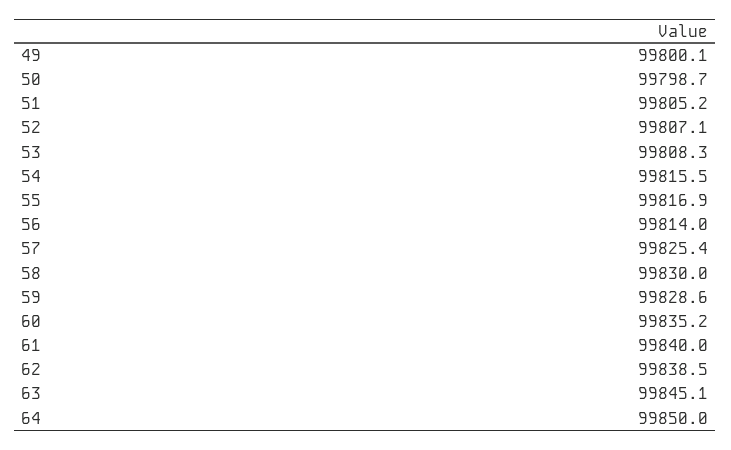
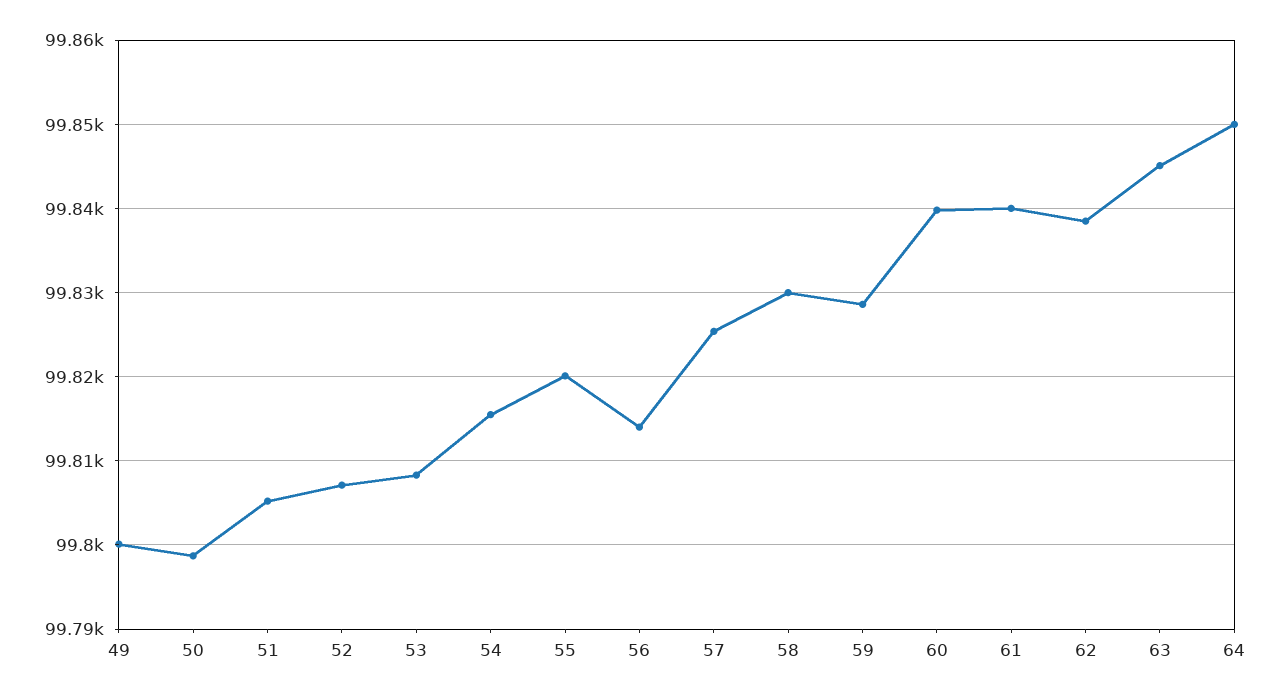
  {
    "49": 99800.1,
    "50": 99798.7,
    "51": 99805.2,
    "52": 99807.1,
    "53": 99808.3,
    "54": 99815.5,
-   "55": 99816.9,
+   "55": 99820,
    "56": 99814,
    "57": 99825.4,
    "58": 99830,
    "59": 99828.6,
-   "60": 99835.2,
+   "60": 99840,
    "61": 99840,
    "62": 99838.5,
    "63": 99845.1,
    "64": 99850
  }

